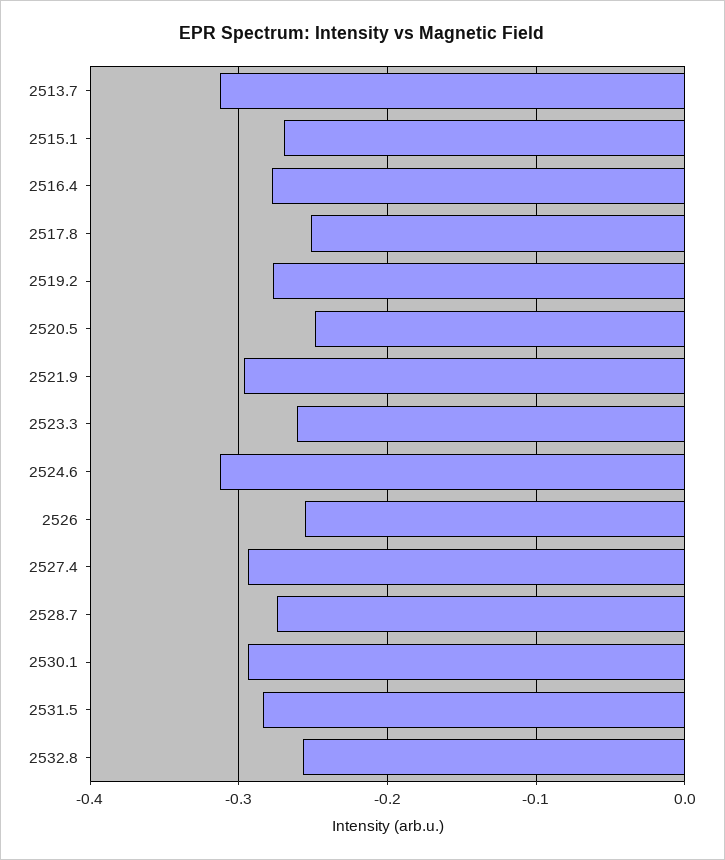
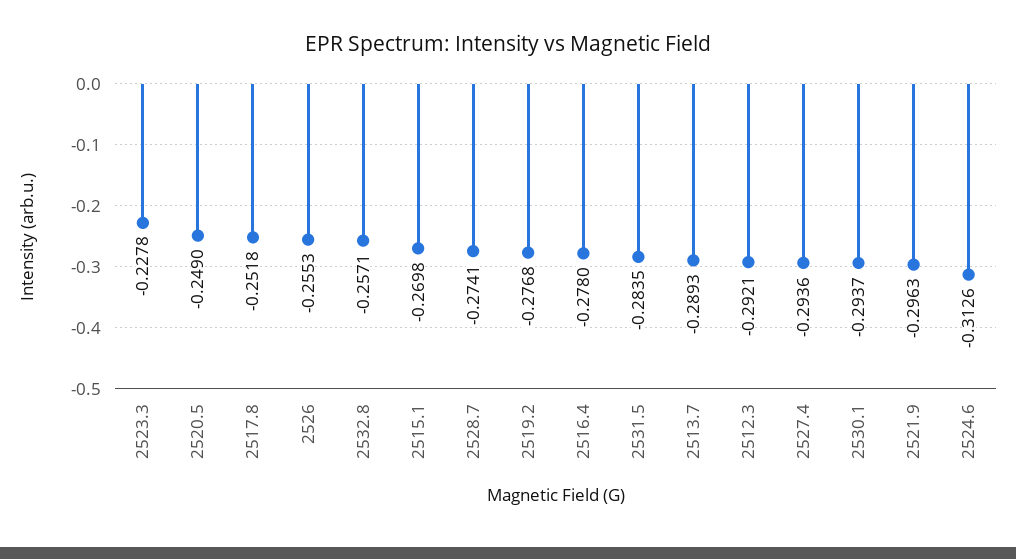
  {
-   "2513.7": -0.31,
+   "2513.7": -0.2893,
    "2515.1": -0.2698,
    "2516.4": -0.278,
    "2517.8": -0.2518,
    "2519.2": -0.2768,
    "2520.5": -0.249,
    "2521.9": -0.2963,
-   "2523.3": -0.26,
+   "2523.3": -0.2278,
    "2524.6": -0.3126,
    "2526": -0.2553,
    "2527.4": -0.2936,
    "2528.7": -0.2741,
    "2530.1": -0.2937,
    "2531.5": -0.2835,
-   "2532.8": -0.2571
+   "2532.8": -0.2571,
+   "2512.3": -0.2921
  }

